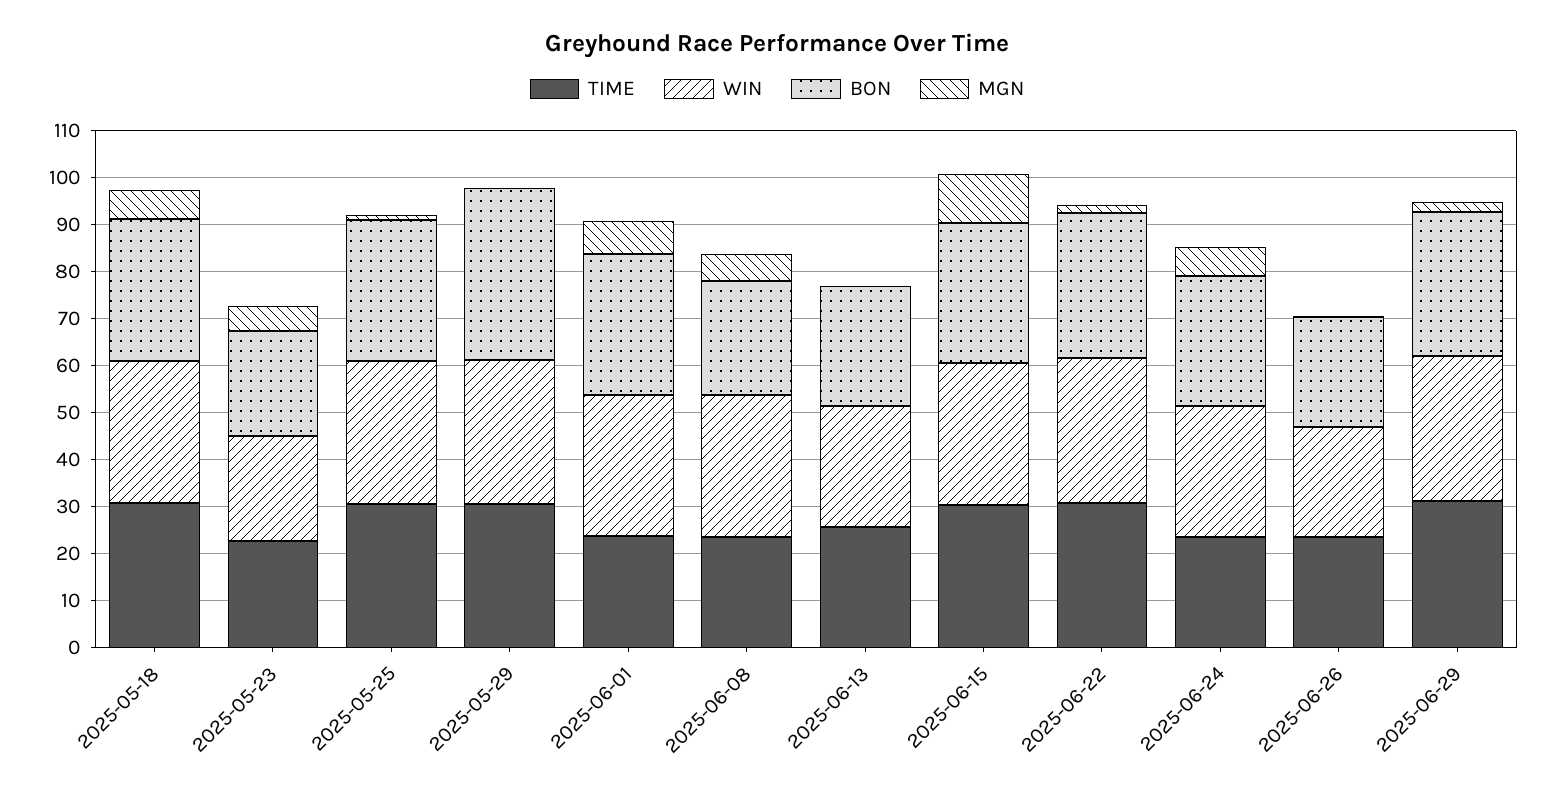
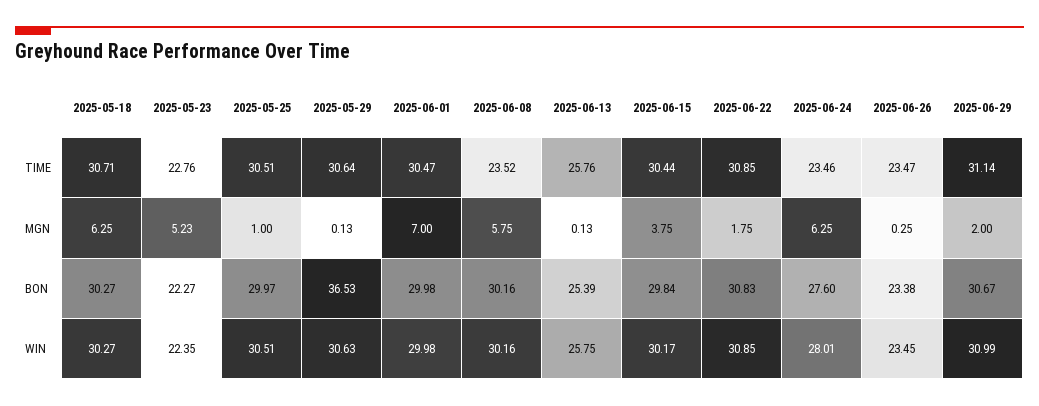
  {
    "TIME": {
      "2025-05-18": 30.71,
      "2025-05-23": 22.76,
      "2025-05-25": 30.51,
      "2025-05-29": 30.64,
-     "2025-06-01": 24,
+     "2025-06-01": 30.47,
      "2025-06-08": 23.52,
      "2025-06-13": 25.76,
      "2025-06-15": 30.44,
      "2025-06-22": 30.85,
      "2025-06-24": 23.46,
      "2025-06-26": 23.47,
      "2025-06-29": 31.14
    },
    "WIN": {
      "2025-05-18": 30.27,
      "2025-05-23": 22.35,
      "2025-05-25": 30.51,
      "2025-05-29": 30.63,
      "2025-06-01": 29.98,
      "2025-06-08": 30.16,
      "2025-06-13": 25.75,
      "2025-06-15": 30.17,
      "2025-06-22": 30.85,
      "2025-06-24": 28.01,
      "2025-06-26": 23.45,
      "2025-06-29": 30.99
    },
    "BON": {
      "2025-05-18": 30.27,
      "2025-05-23": 22.27,
      "2025-05-25": 29.97,
      "2025-05-29": 36.53,
      "2025-06-01": 29.98,
-     "2025-06-08": 24,
+     "2025-06-08": 30.16,
      "2025-06-13": 25.39,
      "2025-06-15": 29.84,
      "2025-06-22": 30.83,
      "2025-06-24": 27.6,
      "2025-06-26": 23.38,
      "2025-06-29": 30.67
    },
    "MGN": {
      "2025-05-18": 6.25,
      "2025-05-23": 5.23,
      "2025-05-25": 1,
      "2025-05-29": 0.13,
      "2025-06-01": 7,
      "2025-06-08": 5.75,
      "2025-06-13": 0.13,
-     "2025-06-15": 10,
+     "2025-06-15": 3.75,
      "2025-06-22": 1.75,
      "2025-06-24": 6.25,
      "2025-06-26": 0.25,
      "2025-06-29": 2
    }
  }

